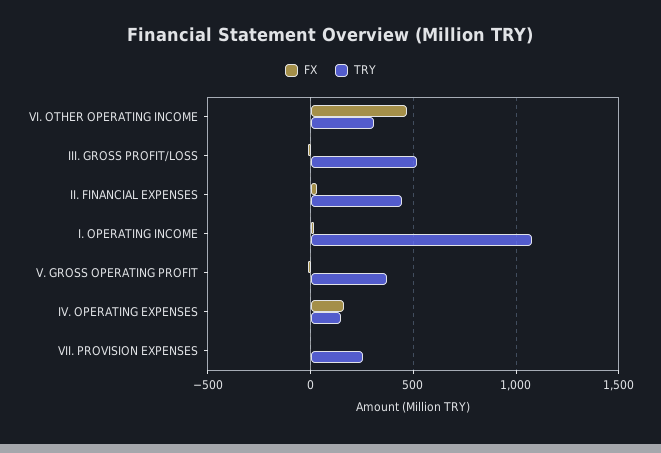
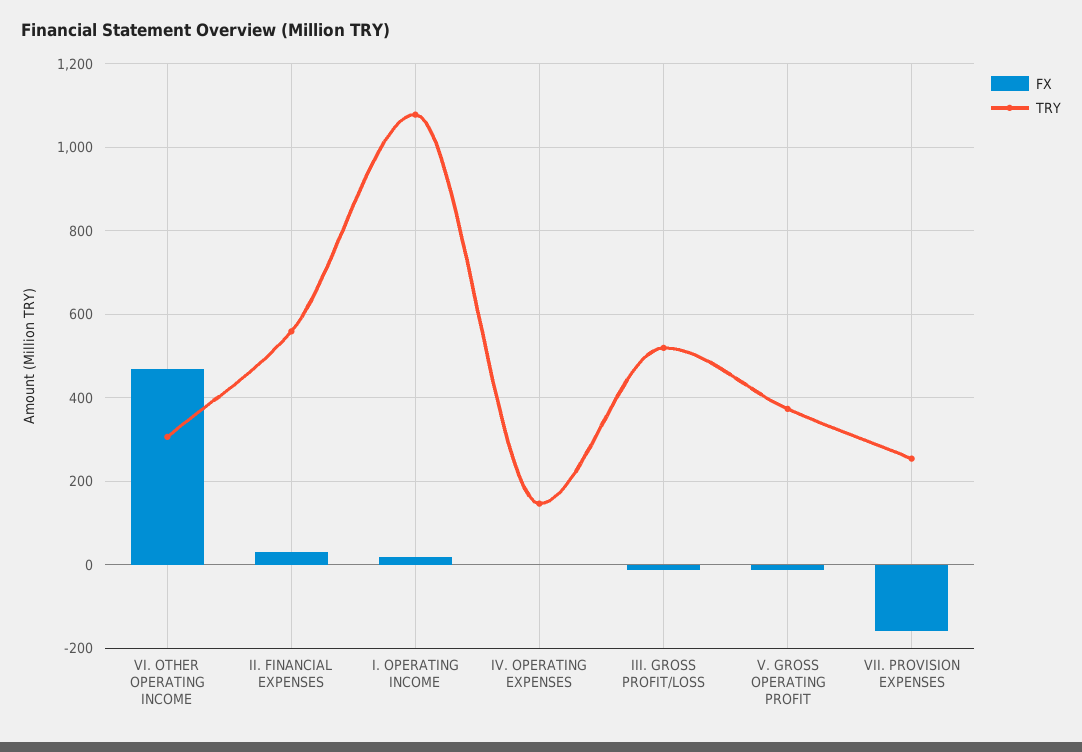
  {
    "FX": {
      "VI. OTHER OPERATING INCOME": 460,
      "III. GROSS PROFIT/LOSS": -20,
      "II. FINANCIAL EXPENSES": 40,
      "I. OPERATING INCOME": 20,
      "V. GROSS OPERATING PROFIT": -20,
-     "IV. OPERATING EXPENSES": 150,
+     "IV. OPERATING EXPENSES": 0,
-     "VII. PROVISION EXPENSES": 0
+     "VII. PROVISION EXPENSES": -160
    },
    "TRY": {
      "VI. OTHER OPERATING INCOME": 300,
      "III. GROSS PROFIT/LOSS": 520,
-     "II. FINANCIAL EXPENSES": 450,
+     "II. FINANCIAL EXPENSES": 560,
      "I. OPERATING INCOME": 1080,
      "V. GROSS OPERATING PROFIT": 380,
      "IV. OPERATING EXPENSES": 140,
      "VII. PROVISION EXPENSES": 260
    }
  }

